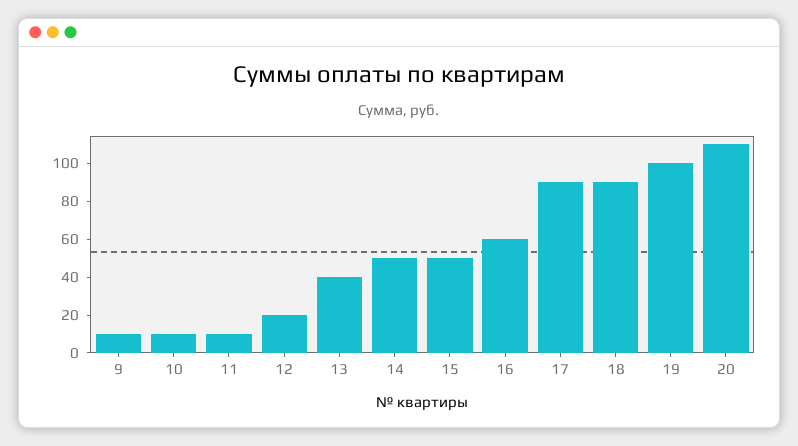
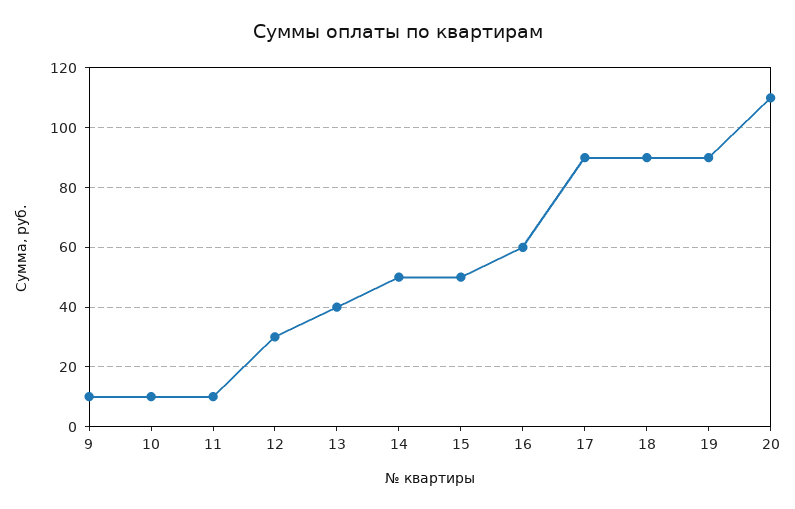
  {
    "9": 10,
    "10": 10,
    "11": 10,
-   "12": 20,
+   "12": 30,
    "13": 40,
    "14": 50,
    "15": 50,
    "16": 60,
    "17": 90,
    "18": 90,
-   "19": 100,
+   "19": 90,
    "20": 110
  }

